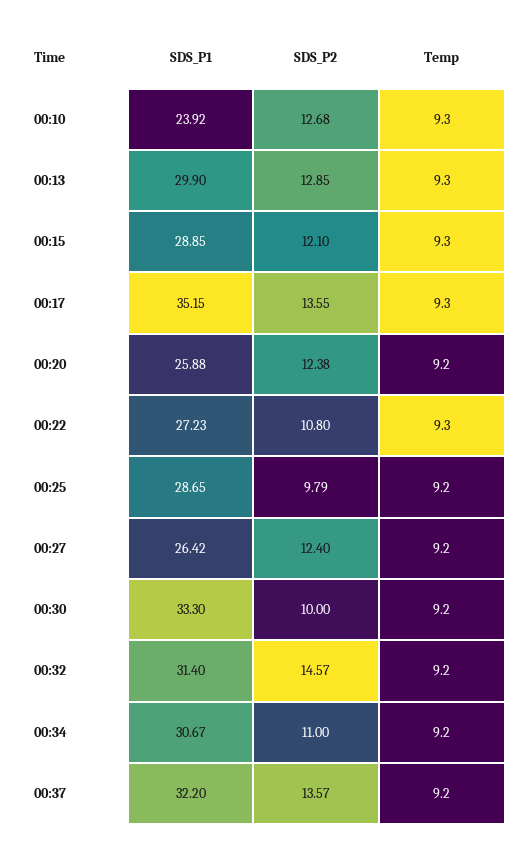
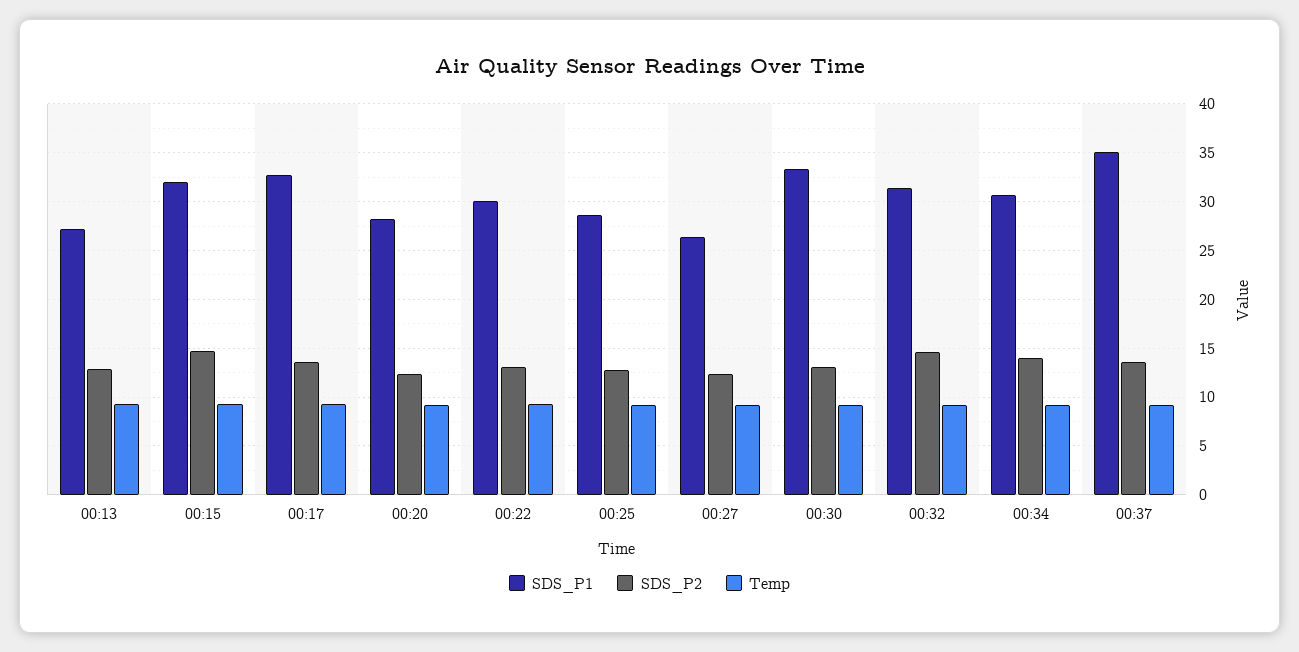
  {
    "SDS_P1": {
-     "00:10": 23.92,
-     "00:13": 29.9,
+     "00:13": 27,
-     "00:15": 28.85,
+     "00:15": 32,
-     "00:17": 35.15,
+     "00:17": 33,
-     "00:20": 25.88,
+     "00:20": 28,
-     "00:22": 27.23,
+     "00:22": 30,
      "00:25": 28.65,
      "00:27": 26.42,
      "00:30": 33.3,
      "00:32": 31.4,
      "00:34": 30.67,
-     "00:37": 32.2
+     "00:37": 35
    },
    "SDS_P2": {
-     "00:10": 12.68,
      "00:13": 12.85,
-     "00:15": 12.1,
+     "00:15": 15,
      "00:17": 13.55,
      "00:20": 12.38,
-     "00:22": 10.8,
+     "00:22": 13,
-     "00:25": 9.79,
+     "00:25": 13,
      "00:27": 12.4,
-     "00:30": 10,
+     "00:30": 13,
      "00:32": 14.57,
-     "00:34": 11,
+     "00:34": 14,
      "00:37": 13.57
    },
    "Temp": {
-     "00:10": 9.3,
      "00:13": 9.3,
      "00:15": 9.3,
      "00:17": 9.3,
      "00:20": 9.2,
      "00:22": 9.3,
      "00:25": 9.2,
      "00:27": 9.2,
      "00:30": 9.2,
      "00:32": 9.2,
      "00:34": 9.2,
      "00:37": 9.2
    }
  }

